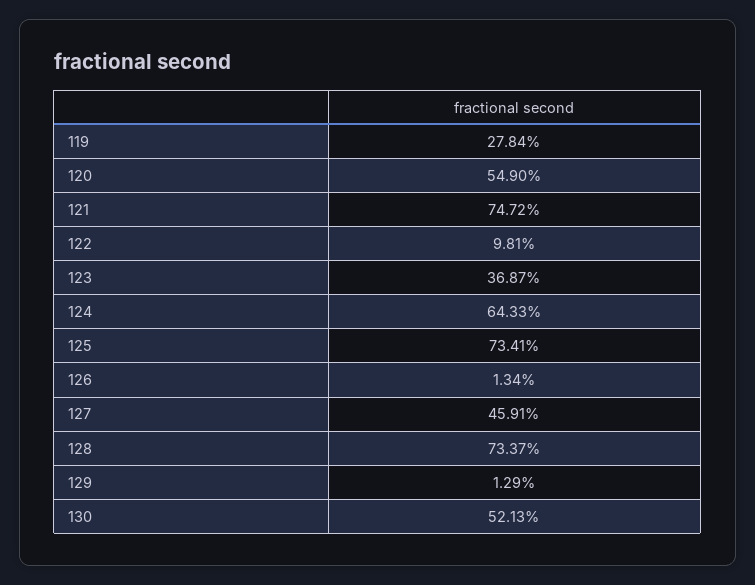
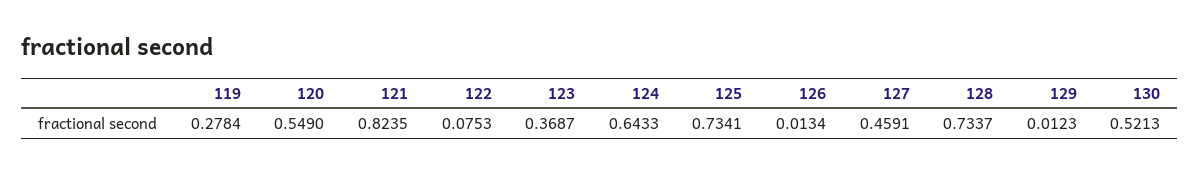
  {
    "119": 0.2784,
    "120": 0.549,
-   "121": 0.7472,
+   "121": 0.8235,
-   "122": 0.0981,
+   "122": 0.0753,
    "123": 0.3687,
    "124": 0.6433,
    "125": 0.7341,
    "126": 0.0134,
    "127": 0.4591,
    "128": 0.7337,
-   "129": 0.0129,
+   "129": 0.0123,
    "130": 0.5213
  }

